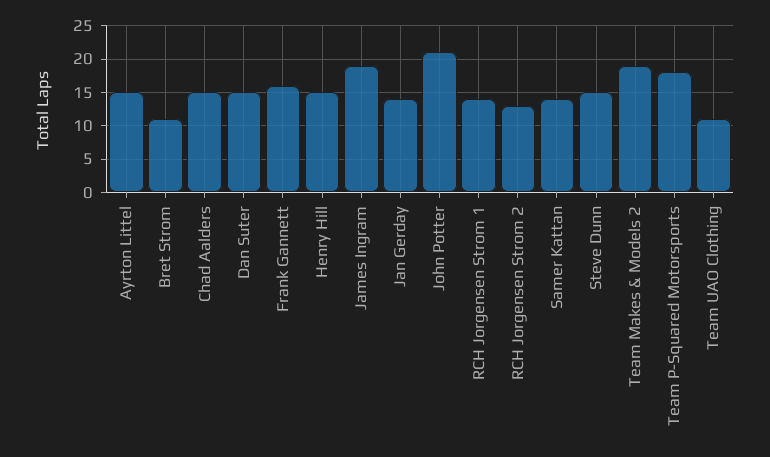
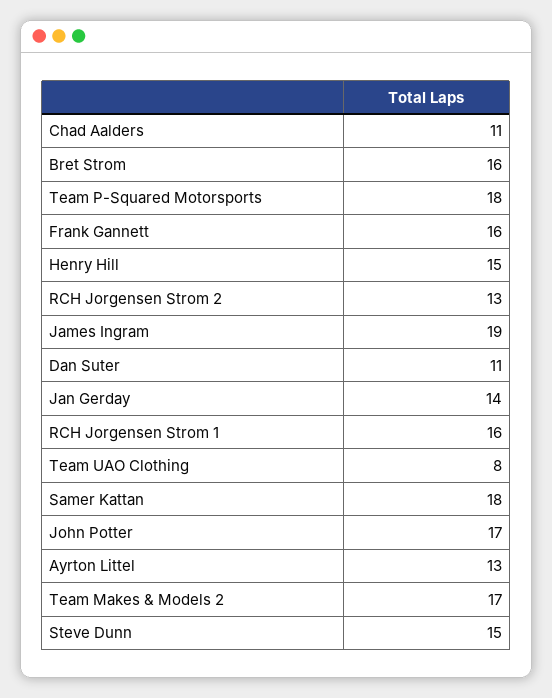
  {
-   "Ayrton Littel": 15,
+   "Ayrton Littel": 13,
-   "Bret Strom": 11,
+   "Bret Strom": 16,
-   "Chad Aalders": 15,
+   "Chad Aalders": 11,
-   "Dan Suter": 15,
+   "Dan Suter": 11,
    "Frank Gannett": 16,
    "Henry Hill": 15,
    "James Ingram": 19,
    "Jan Gerday": 14,
-   "John Potter": 21,
+   "John Potter": 17,
-   "RCH Jorgensen Strom 1": 14,
+   "RCH Jorgensen Strom 1": 16,
    "RCH Jorgensen Strom 2": 13,
-   "Samer Kattan": 14,
+   "Samer Kattan": 18,
    "Steve Dunn": 15,
-   "Team Makes & Models 2": 19,
+   "Team Makes & Models 2": 17,
    "Team P-Squared Motorsports": 18,
-   "Team UAO Clothing": 11
+   "Team UAO Clothing": 8
  }

